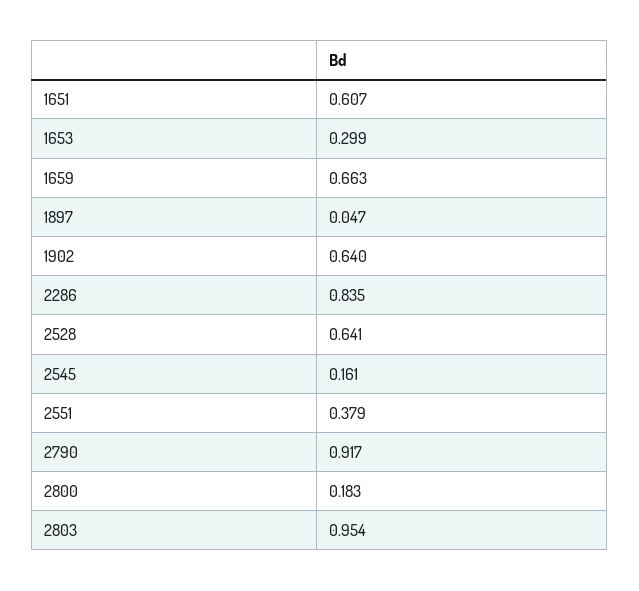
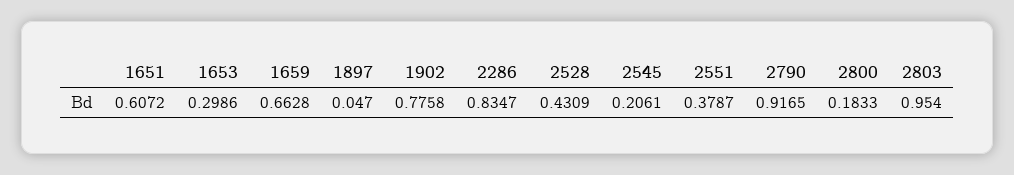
  {
    "1651": 0.6072,
    "1653": 0.2986,
    "1659": 0.6628,
    "1897": 0.047,
-   "1902": 0.64,
+   "1902": 0.7758,
    "2286": 0.8347,
-   "2528": 0.641,
+   "2528": 0.4309,
-   "2545": 0.161,
+   "2545": 0.2061,
    "2551": 0.3787,
    "2790": 0.9165,
    "2800": 0.1833,
    "2803": 0.954
  }

